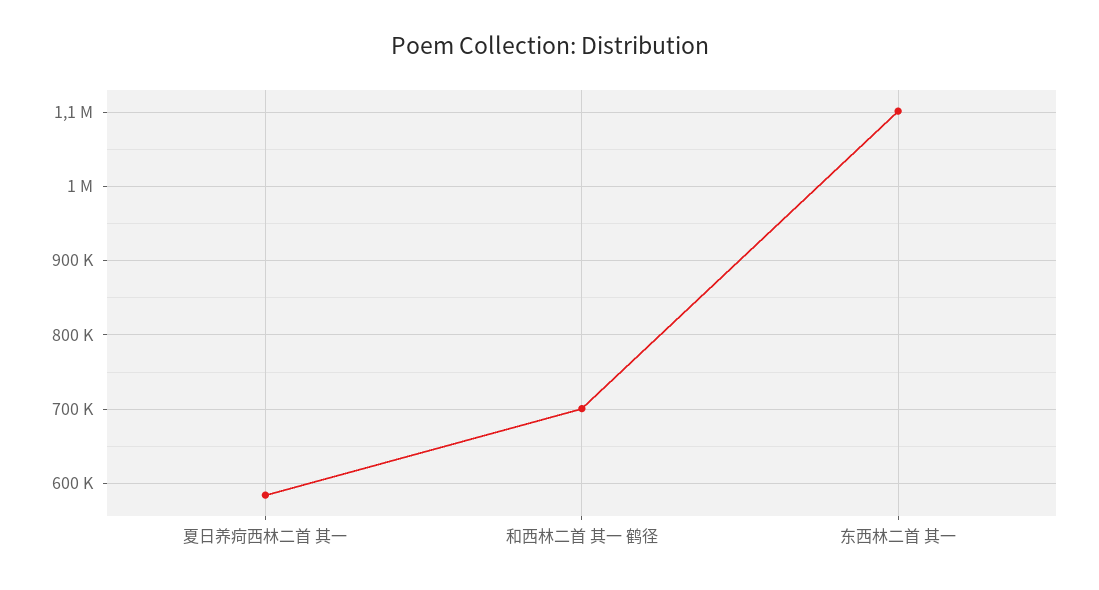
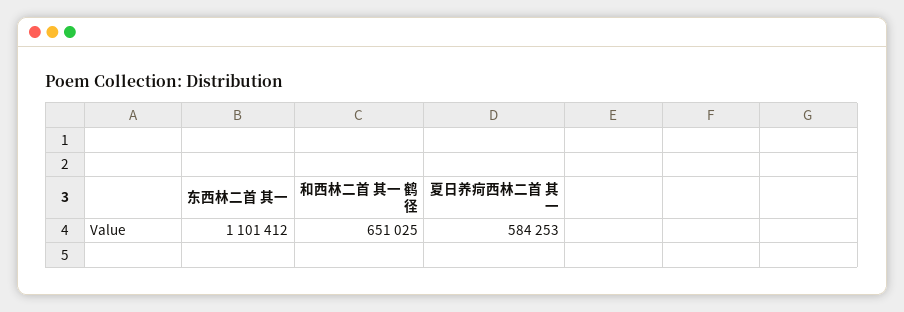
  {
    "夏日养疴西林二首 其一": 584253,
-   "和西林二首 其一 鹤径": 700000,
+   "和西林二首 其一 鹤径": 651025,
    "东西林二首 其一": 1101412
  }

